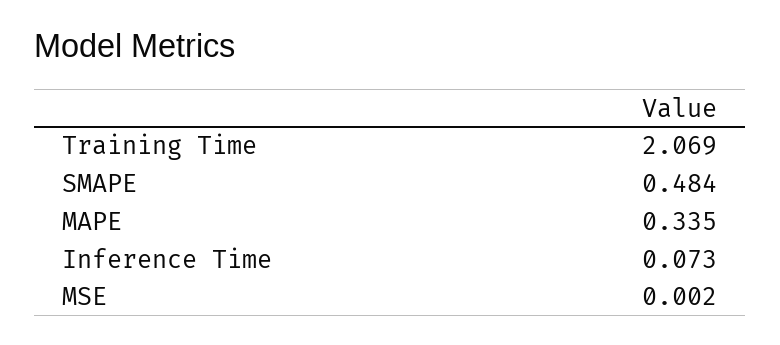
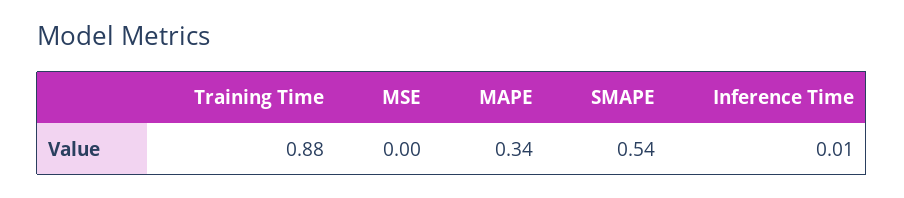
  {
-   "Training Time": 2.069,
+   "Training Time": 0.88,
-   "SMAPE": 0.484,
+   "SMAPE": 0.54,
    "MAPE": 0.335,
-   "Inference Time": 0.073,
+   "Inference Time": 0.01,
    "MSE": 0.002
  }

